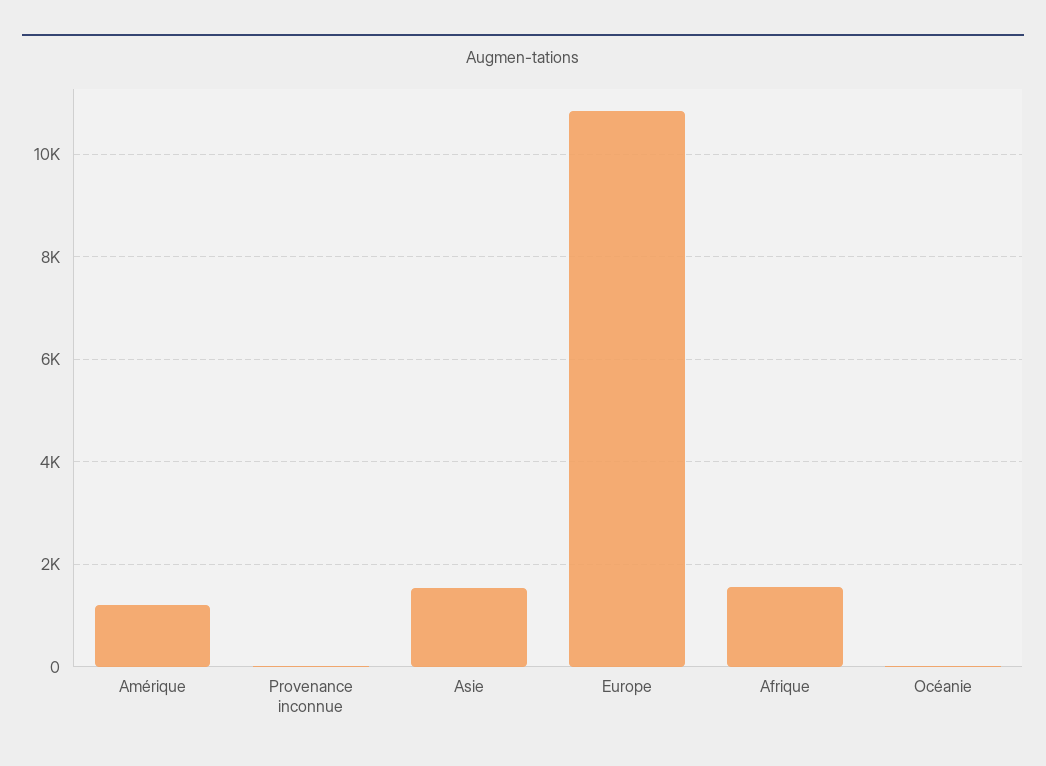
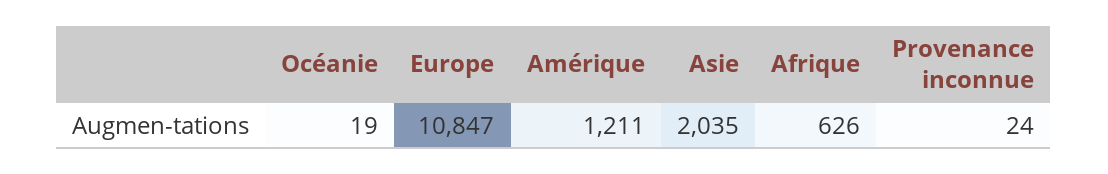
  {
    "Amérique": 1211,
    "Provenance inconnue": 24,
-   "Asie": 1600,
+   "Asie": 2035,
    "Europe": 10847,
-   "Afrique": 1600,
+   "Afrique": 626,
    "Océanie": 19
  }

